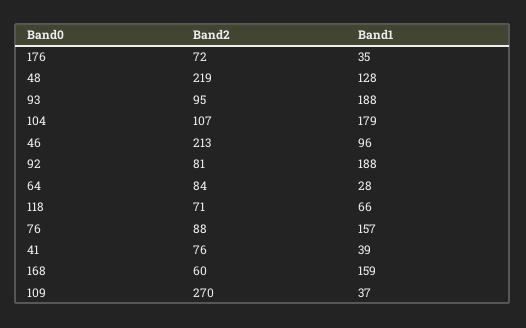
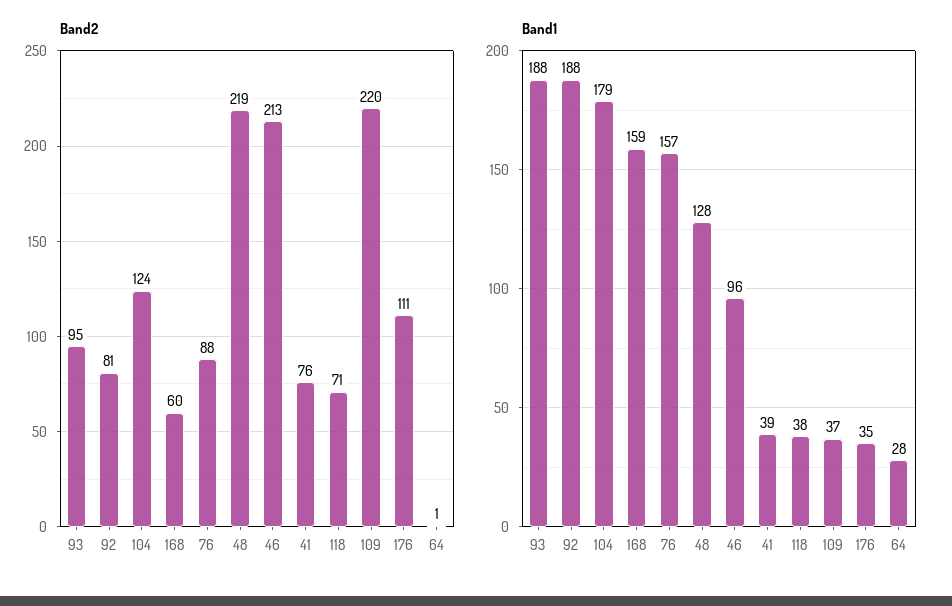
  {
    "Band2": {
-     "176": 72,
+     "176": 111,
      "48": 219,
      "93": 95,
-     "104": 107,
+     "104": 124,
      "46": 213,
      "92": 81,
-     "64": 84,
+     "64": 1,
      "118": 71,
      "76": 88,
      "41": 76,
      "168": 60,
-     "109": 270
+     "109": 220
    },
    "Band1": {
      "176": 35,
      "48": 128,
      "93": 188,
      "104": 179,
      "46": 96,
      "92": 188,
      "64": 28,
-     "118": 66,
+     "118": 38,
      "76": 157,
      "41": 39,
      "168": 159,
      "109": 37
    }
  }

